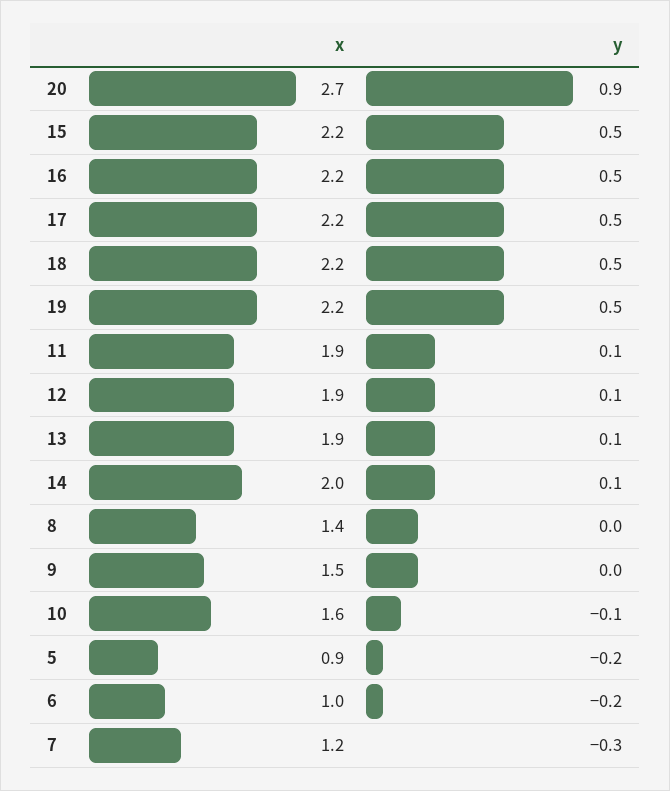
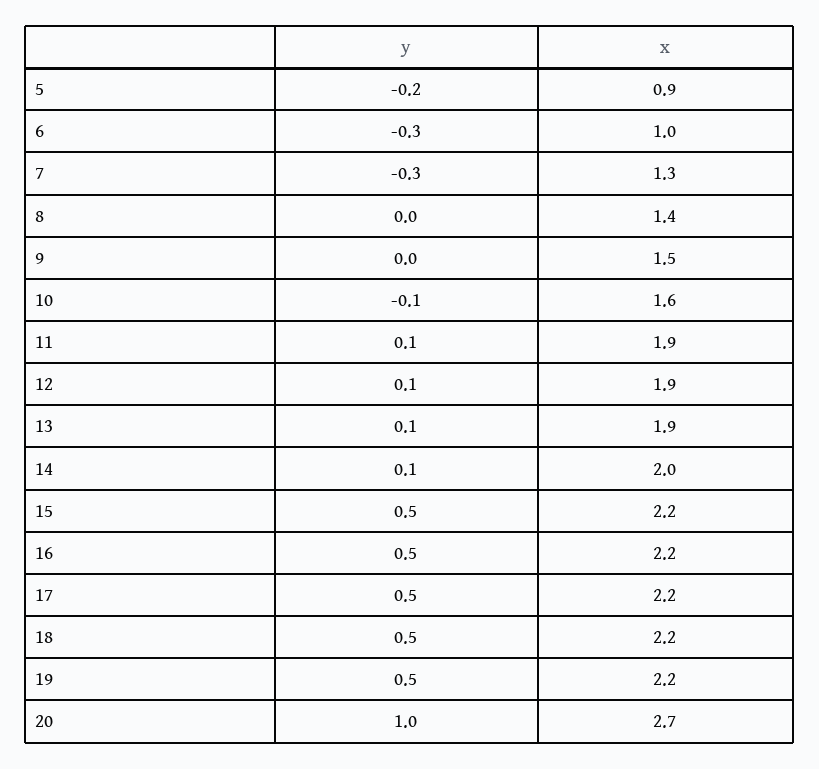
  {
    "x": {
      "20": 2.7,
      "15": 2.2,
      "16": 2.2,
      "17": 2.2,
      "18": 2.2,
      "19": 2.2,
      "11": 1.9,
      "12": 1.9,
      "13": 1.9,
      "14": 2,
      "8": 1.4,
      "9": 1.5,
      "10": 1.6,
      "5": 0.9,
      "6": 1,
-     "7": 1.2
+     "7": 1.3
    },
    "y": {
-     "20": 0.9,
+     "20": 1,
      "15": 0.5,
      "16": 0.5,
      "17": 0.5,
      "18": 0.5,
      "19": 0.5,
      "11": 0.1,
      "12": 0.1,
      "13": 0.1,
      "14": 0.1,
      "8": 0,
      "9": 0,
      "10": -0.1,
      "5": -0.2,
-     "6": -0.2,
+     "6": -0.3,
      "7": -0.3
    }
  }

